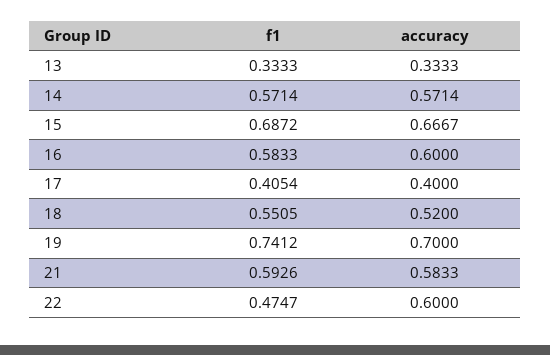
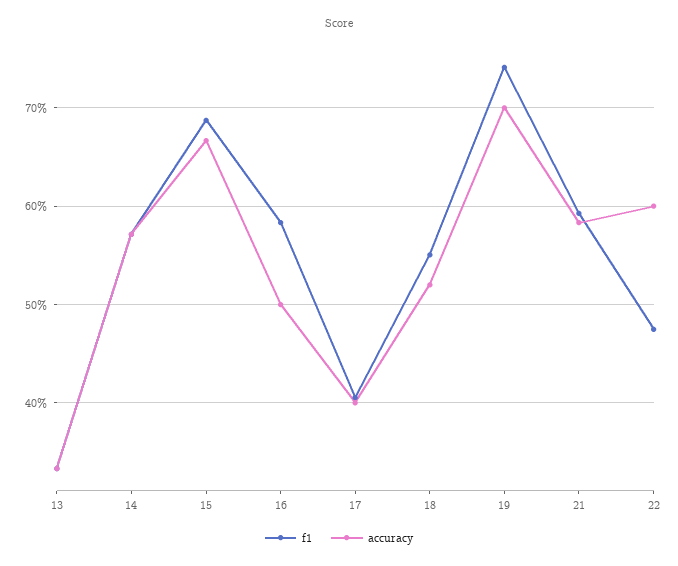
  {
    "f1": {
      "13": 0.3333,
      "14": 0.5714,
      "15": 0.6872,
      "16": 0.5833,
      "17": 0.4054,
      "18": 0.5505,
      "19": 0.7412,
      "21": 0.5926,
      "22": 0.4747
    },
    "accuracy": {
      "13": 0.3333,
      "14": 0.5714,
      "15": 0.6667,
-     "16": 0.6,
+     "16": 0.5,
      "17": 0.4,
      "18": 0.52,
      "19": 0.7,
      "21": 0.5833,
      "22": 0.6
    }
  }

